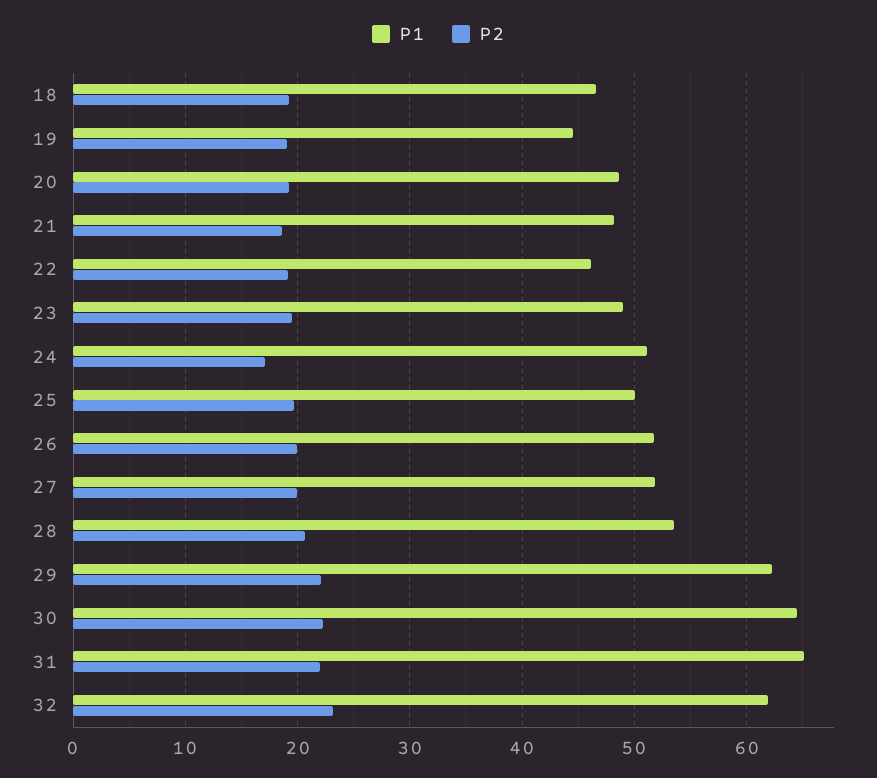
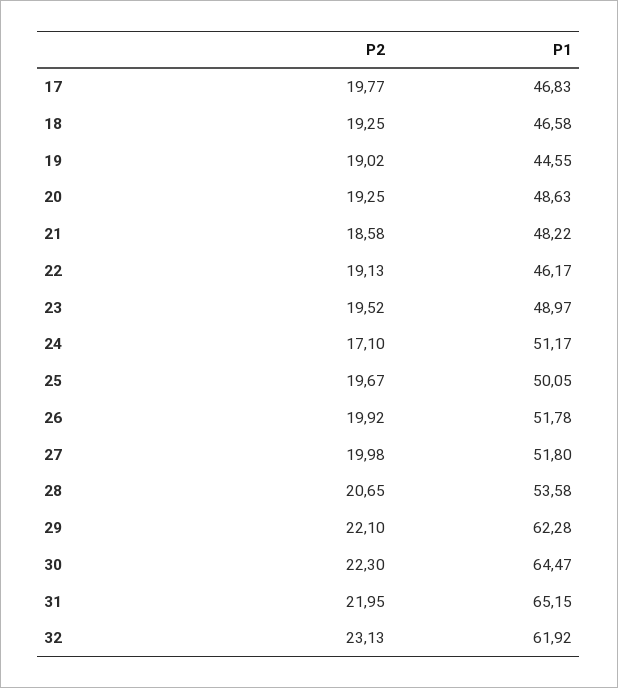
  {
    "P1": {
      "18": 46.58,
      "19": 44.55,
      "20": 48.63,
      "21": 48.22,
      "22": 46.17,
      "23": 48.97,
      "24": 51.17,
      "25": 50.05,
      "26": 51.78,
      "27": 51.8,
      "28": 53.58,
      "29": 62.28,
      "30": 64.47,
      "31": 65.15,
-     "32": 61.92
+     "32": 61.92,
+     "17": 46.83
    },
    "P2": {
      "18": 19.25,
      "19": 19.02,
      "20": 19.25,
      "21": 18.58,
      "22": 19.13,
      "23": 19.52,
      "24": 17.1,
      "25": 19.67,
      "26": 19.92,
      "27": 19.98,
      "28": 20.65,
      "29": 22.1,
      "30": 22.3,
      "31": 21.95,
-     "32": 23.13
+     "32": 23.13,
+     "17": 19.77
    }
  }

